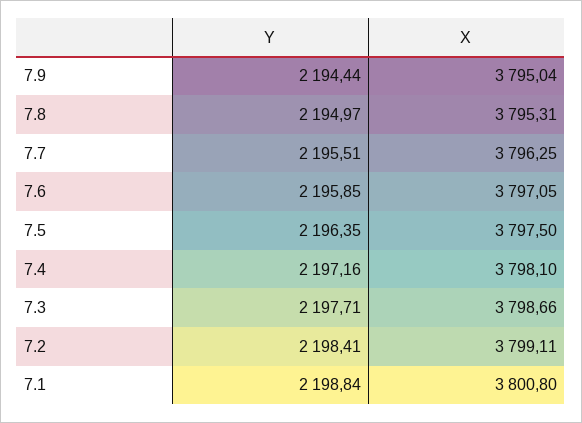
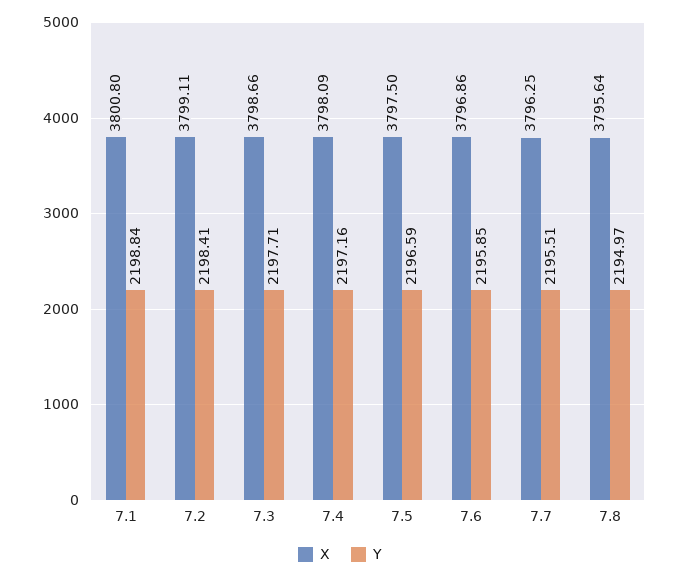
  {
    "Y": {
-     "7.9": 2194.44,
      "7.8": 2194.97,
      "7.7": 2195.51,
      "7.6": 2195.85,
-     "7.5": 2196.35,
+     "7.5": 2196.59,
      "7.4": 2197.16,
      "7.3": 2197.71,
      "7.2": 2198.41,
      "7.1": 2198.84
    },
    "X": {
-     "7.9": 3795.04,
-     "7.8": 3795.31,
+     "7.8": 3795.64,
      "7.7": 3796.25,
-     "7.6": 3797.05,
+     "7.6": 3796.86,
      "7.5": 3797.5,
-     "7.4": 3798.1,
+     "7.4": 3798.09,
      "7.3": 3798.66,
      "7.2": 3799.11,
      "7.1": 3800.8
    }
  }

